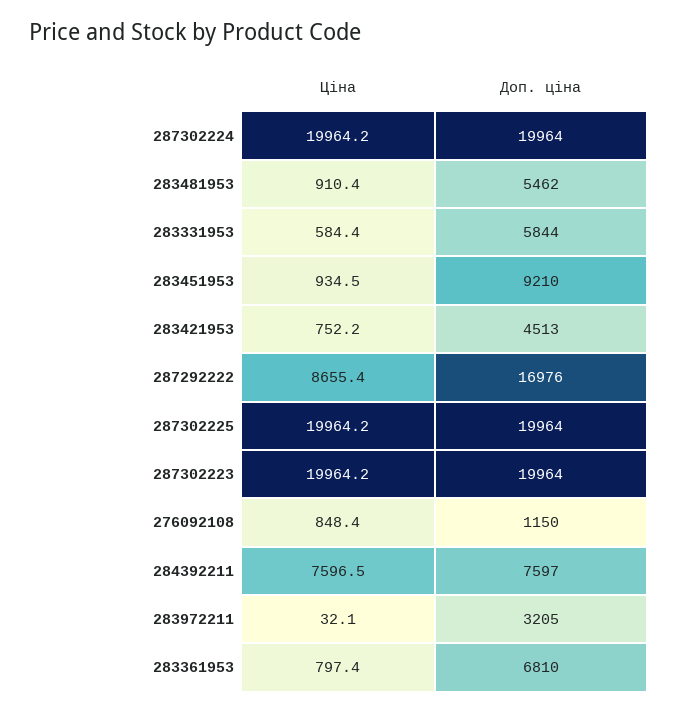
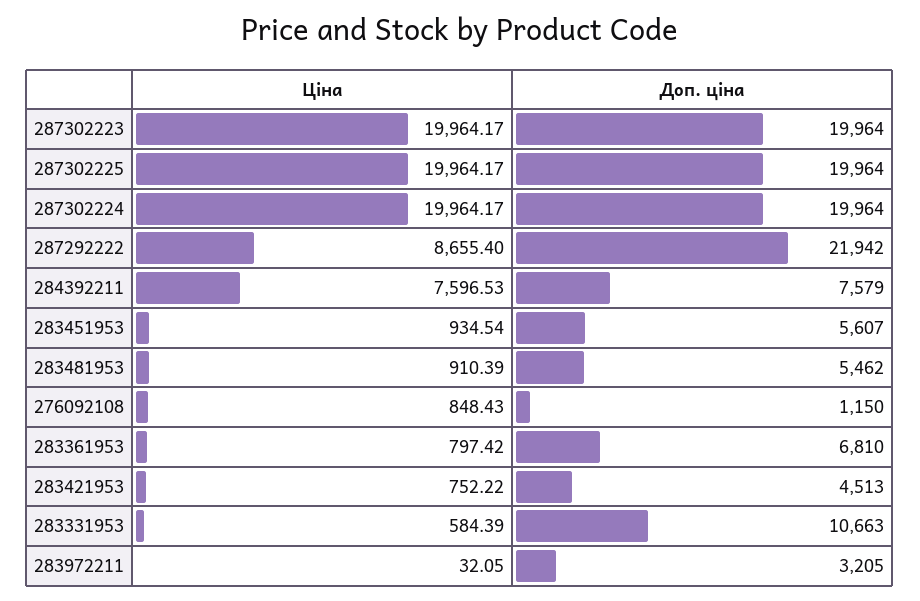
  {
    "Ціна": {
      "287302224": 19964.17,
      "283481953": 910.39,
      "283331953": 584.39,
      "283451953": 934.54,
      "283421953": 752.22,
      "287292222": 8655.4,
      "287302225": 19964.17,
      "287302223": 19964.17,
      "276092108": 848.43,
      "284392211": 7596.53,
      "283972211": 32.05,
      "283361953": 797.42
    },
    "Доп. ціна": {
      "287302224": 19964,
      "283481953": 5462,
-     "283331953": 5844,
+     "283331953": 10663,
-     "283451953": 9210,
+     "283451953": 5607,
      "283421953": 4513,
-     "287292222": 16976,
+     "287292222": 21942,
      "287302225": 19964,
      "287302223": 19964,
      "276092108": 1150,
-     "284392211": 7597,
+     "284392211": 7579,
      "283972211": 3205,
      "283361953": 6810
    }
  }

